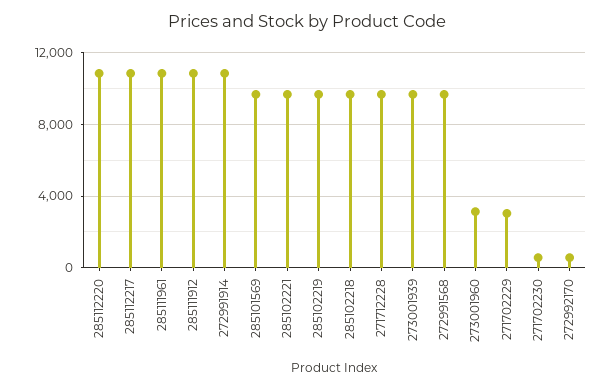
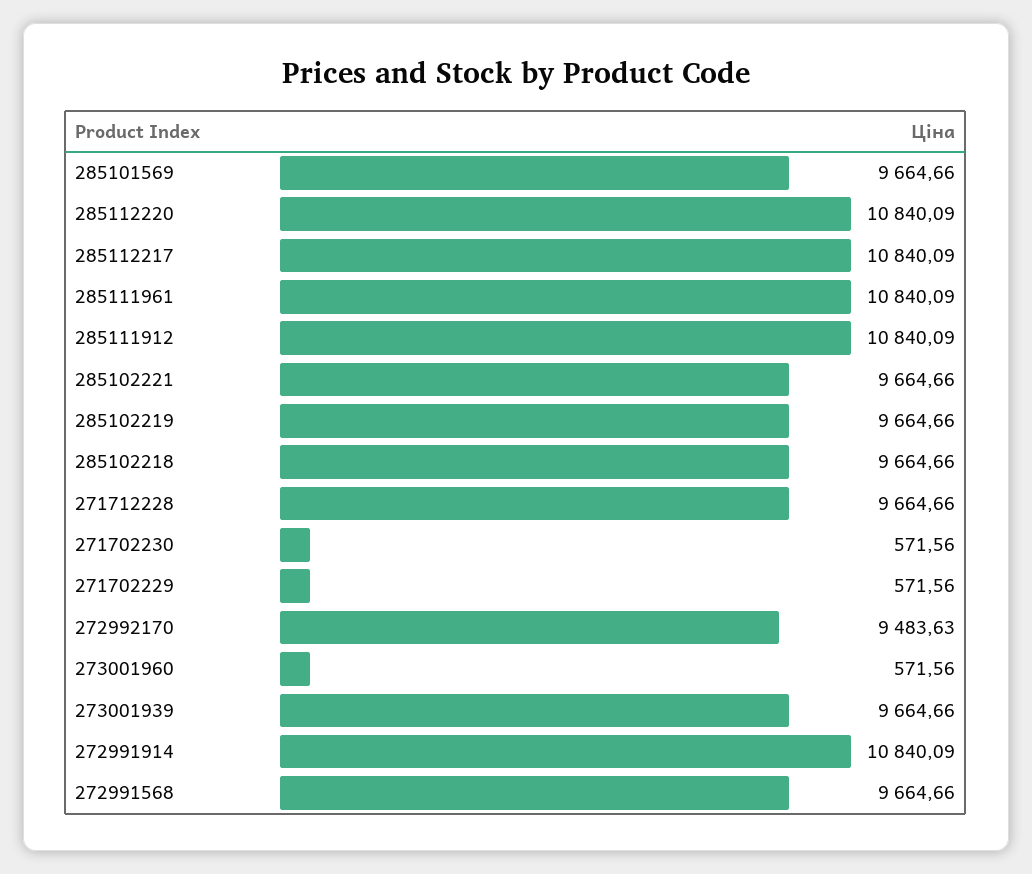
  {
    "285112220": 10840.09,
    "285112217": 10840.09,
    "285111961": 10840.09,
    "285111912": 10840.09,
    "272991914": 10840.09,
    "285101569": 9664.66,
    "285102221": 9664.66,
    "285102219": 9664.66,
    "285102218": 9664.66,
    "271712228": 9664.66,
    "273001939": 9664.66,
    "272991568": 9664.66,
-   "273001960": 3000,
+   "273001960": 571.56,
-   "271702229": 3000,
+   "271702229": 571.56,
    "271702230": 571.56,
-   "272992170": 500
+   "272992170": 9483.63
  }

